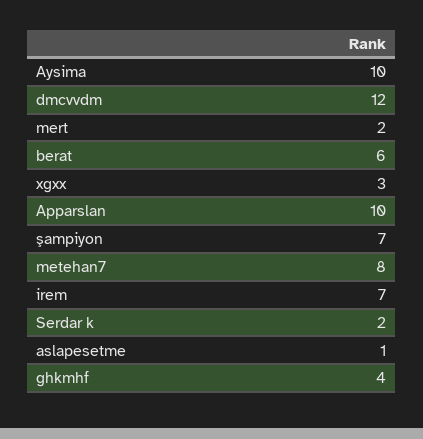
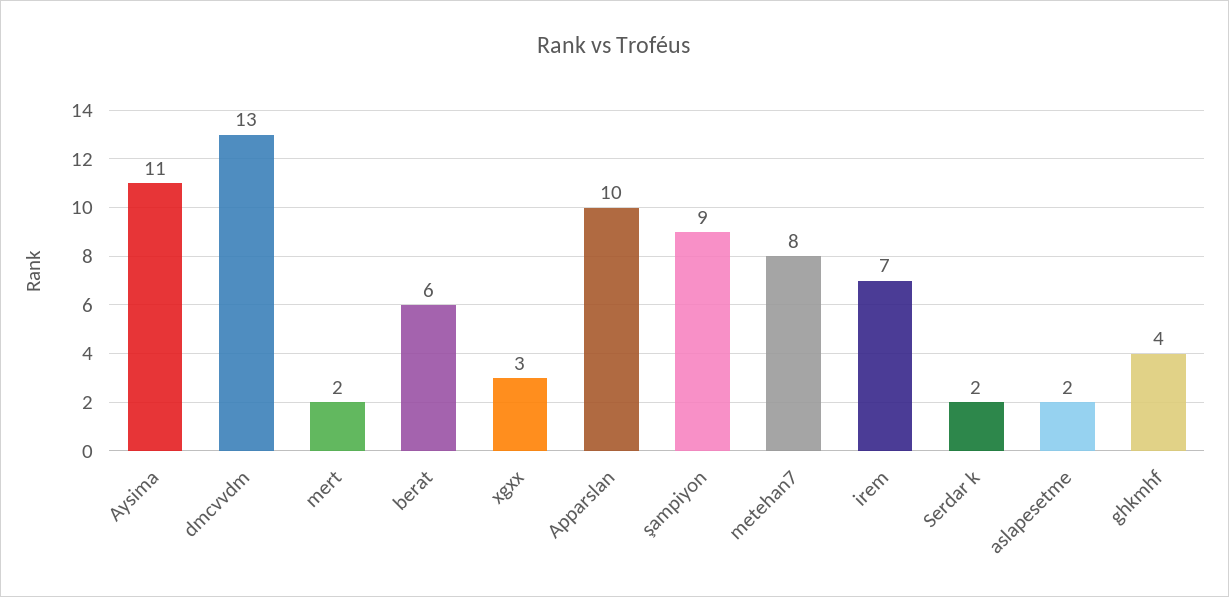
  {
-   "Aysima": 10,
+   "Aysima": 11,
-   "dmcvvdm": 12,
+   "dmcvvdm": 13,
    "mert": 2,
    "berat": 6,
    "xgxx": 3,
    "Apparslan": 10,
-   "şampiyon": 7,
+   "şampiyon": 9,
    "metehan7": 8,
    "irem": 7,
    "Serdar k": 2,
-   "aslapesetme": 1,
+   "aslapesetme": 2,
    "ghkmhf": 4
  }

